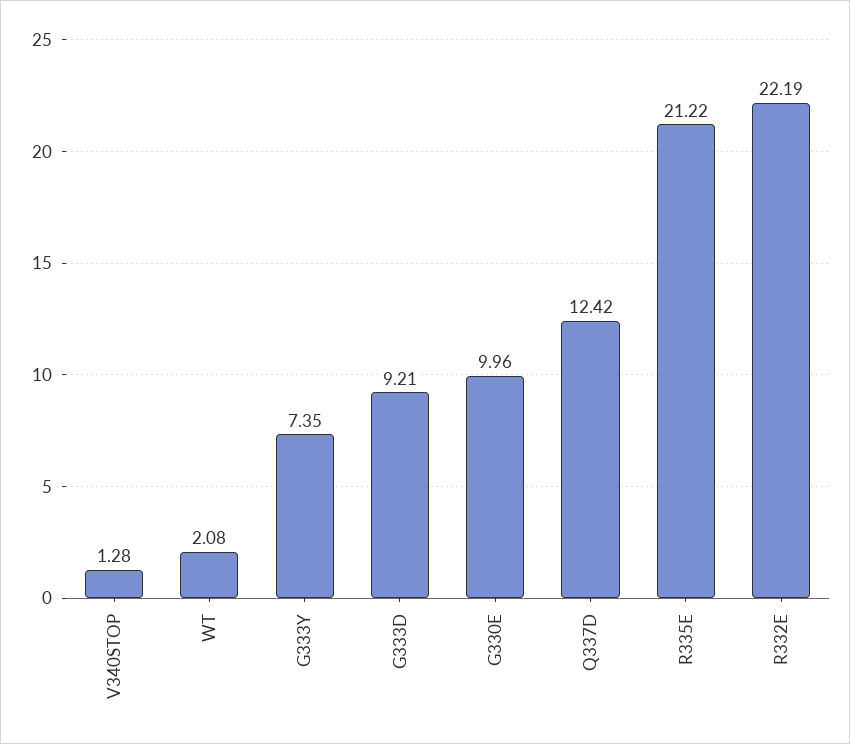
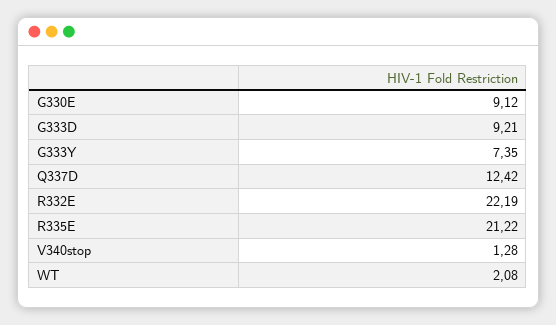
  {
    "V340STOP": 1.28,
    "WT": 2.08,
    "G333Y": 7.35,
    "G333D": 9.21,
-   "G330E": 9.96,
+   "G330E": 9.12,
    "Q337D": 12.42,
    "R335E": 21.22,
    "R332E": 22.19
  }

